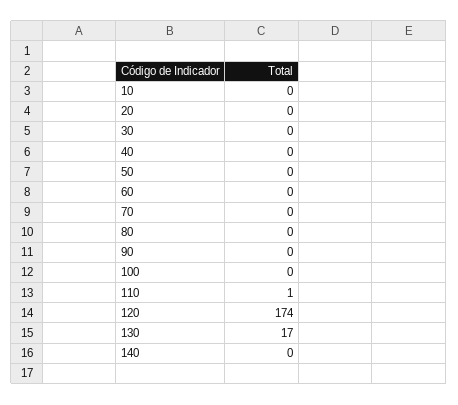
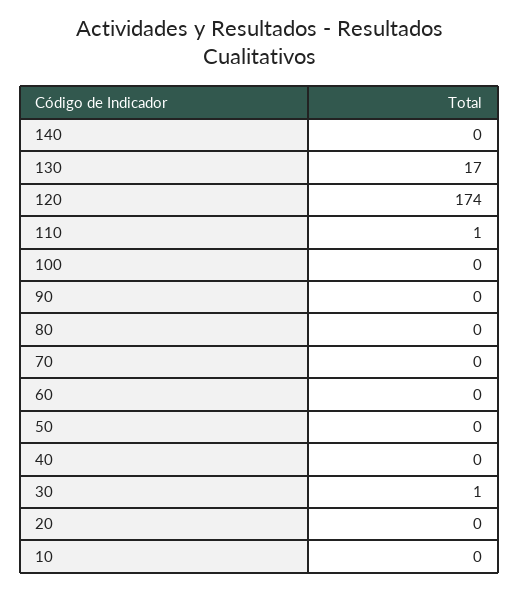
  {
    "10": 0,
    "20": 0,
-   "30": 0,
+   "30": 1,
    "40": 0,
    "50": 0,
    "60": 0,
    "70": 0,
    "80": 0,
    "90": 0,
    "100": 0,
    "110": 1,
    "120": 174,
    "130": 17,
    "140": 0
  }

